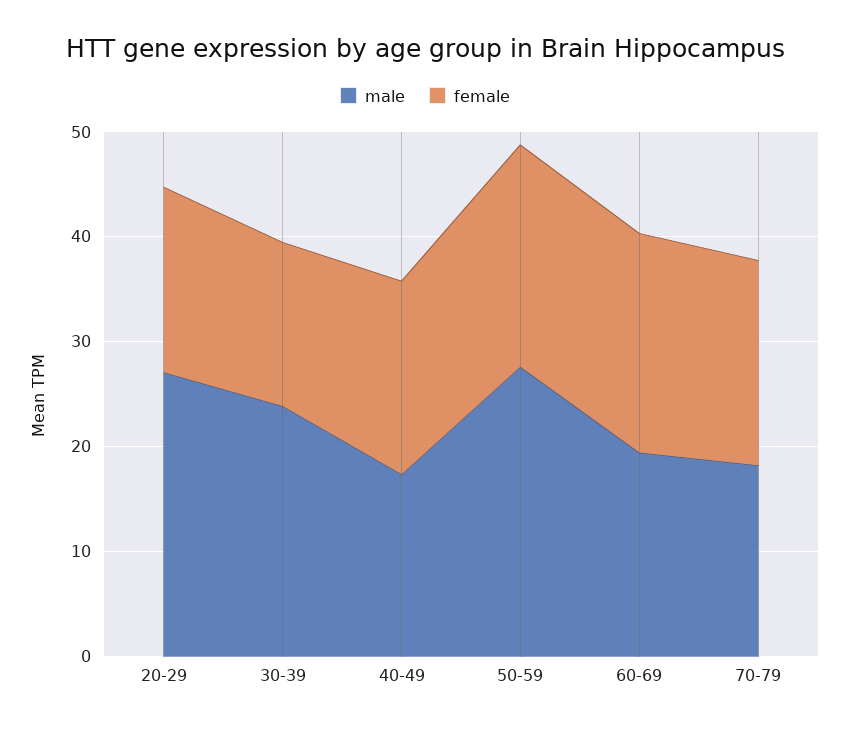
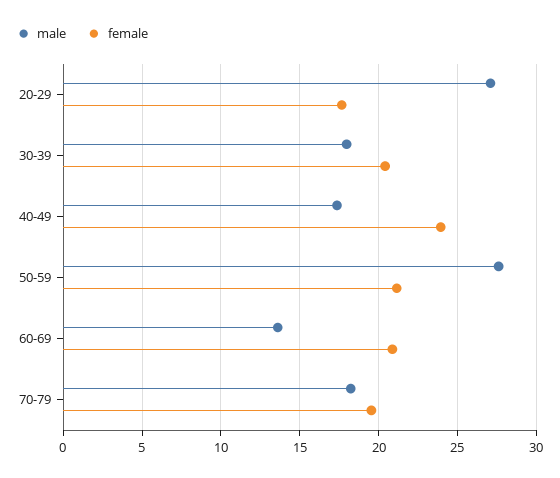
  {
    "male": {
      "20-29": 27,
-     "30-39": 24,
+     "30-39": 18,
      "40-49": 17.5,
      "50-59": 27.5,
-     "60-69": 20,
+     "60-69": 13.5,
      "70-79": 18
    },
    "female": {
      "20-29": 17.5,
-     "30-39": 16,
+     "30-39": 20.5,
-     "40-49": 18,
+     "40-49": 24,
      "50-59": 21,
      "60-69": 21,
      "70-79": 19.5
    }
  }

